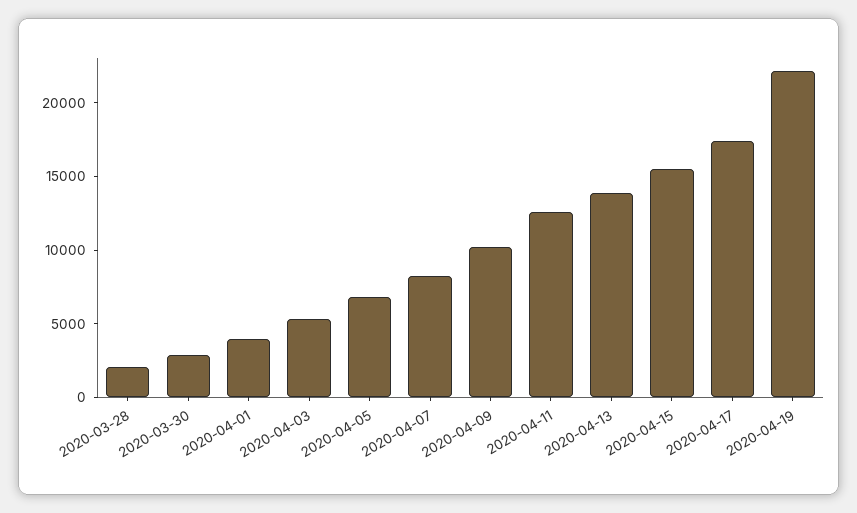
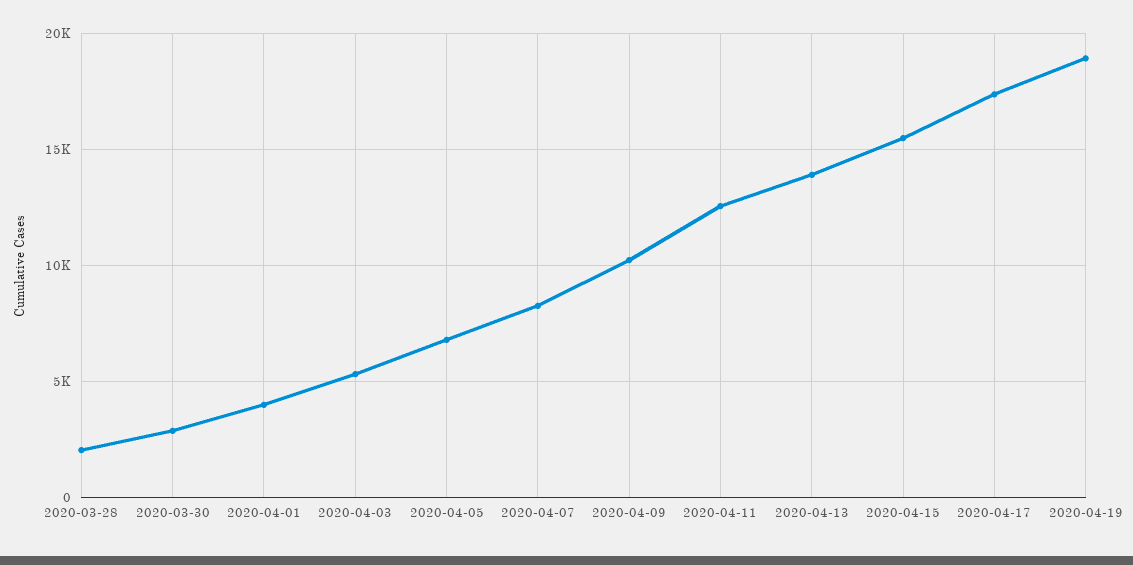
  {
    "2020-03-28": 2000,
    "2020-03-30": 3000,
    "2020-04-01": 4000,
    "2020-04-03": 5500,
    "2020-04-05": 7000,
    "2020-04-07": 8500,
    "2020-04-09": 10000,
    "2020-04-11": 12500,
    "2020-04-13": 14000,
    "2020-04-15": 15500,
    "2020-04-17": 17500,
-   "2020-04-19": 22000
+   "2020-04-19": 19000
  }

